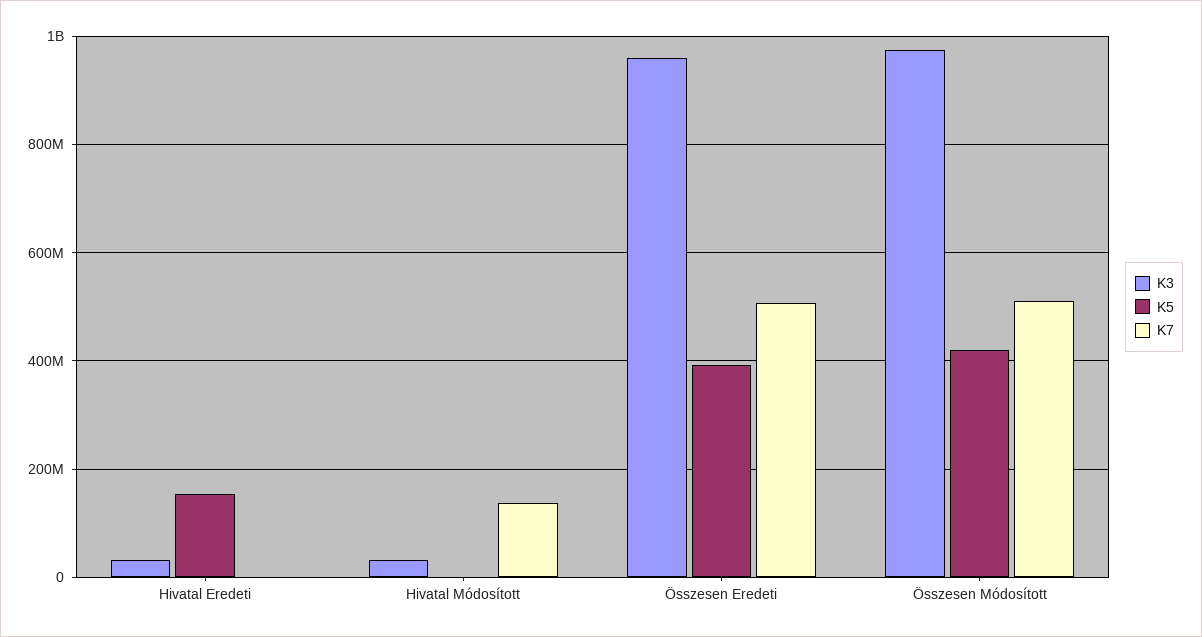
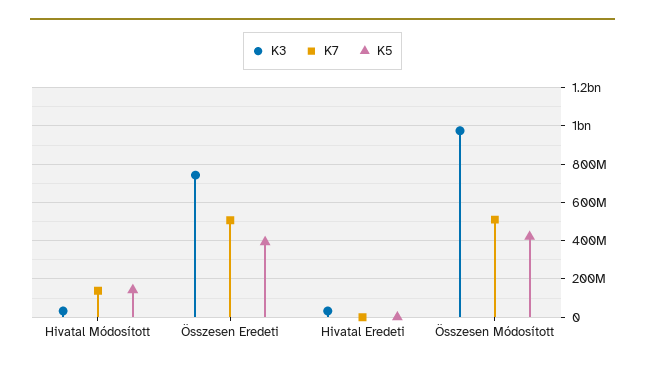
  {
    "K3": {
      "Hivatal Eredeti": 40000000,
      "Hivatal Módosított": 40000000,
-     "Összesen Eredeti": 960000000,
+     "Összesen Eredeti": 750000000,
      "Összesen Módosított": 980000000
    },
    "K5": {
-     "Hivatal Eredeti": 160000000,
+     "Hivatal Eredeti": 0,
-     "Hivatal Módosított": 0,
+     "Hivatal Módosított": 150000000,
      "Összesen Eredeti": 400000000,
      "Összesen Módosított": 420000000
    },
    "K7": {
      "Hivatal Eredeti": 0,
      "Hivatal Módosított": 140000000,
      "Összesen Eredeti": 500000000,
      "Összesen Módosított": 520000000
    }
  }

